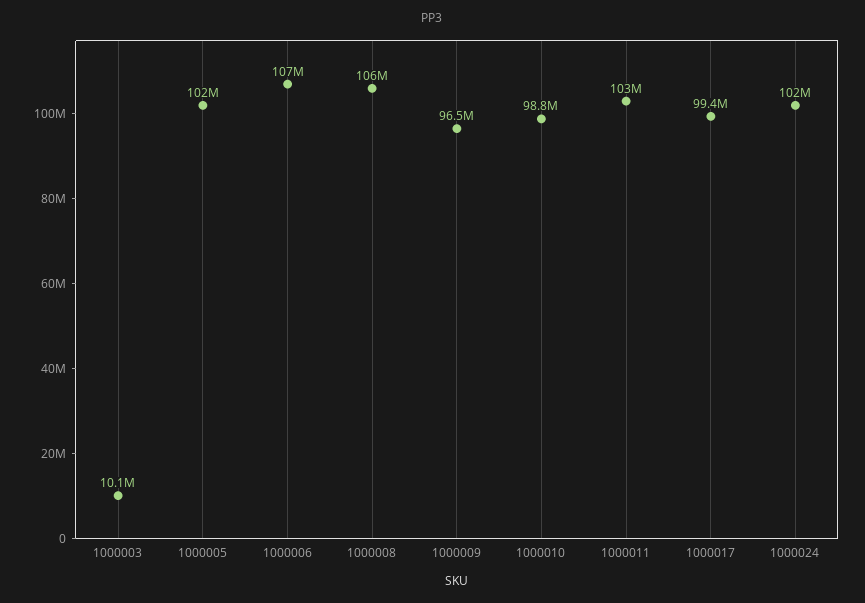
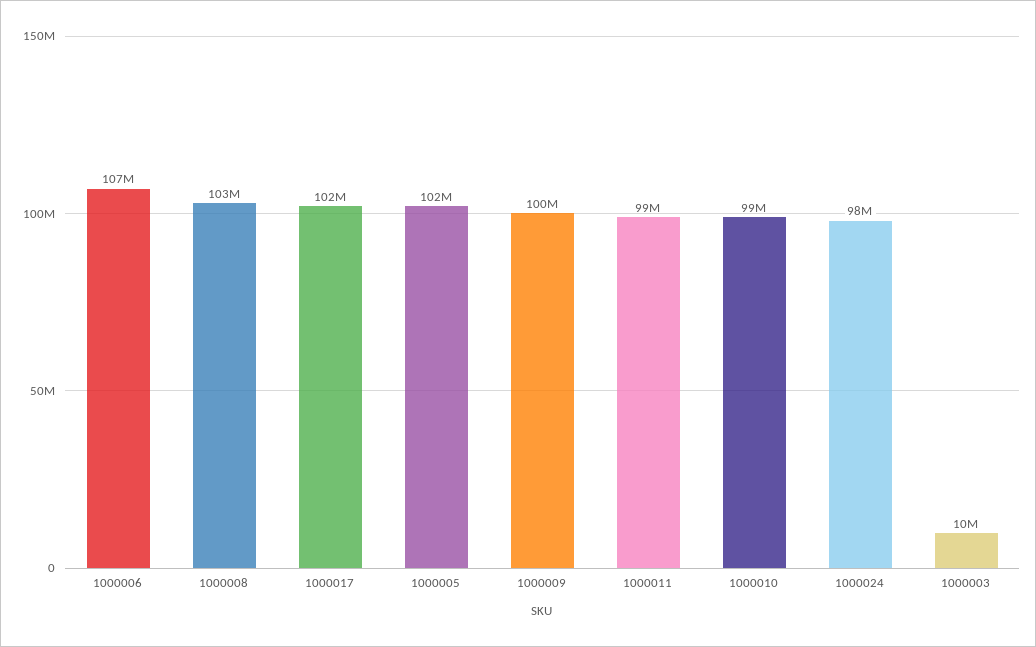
  {
    "1000003": 10100000,
    "1000005": 102000000,
    "1000006": 107000000,
-   "1000008": 106000000,
+   "1000008": 103000000,
-   "1000009": 96500000,
+   "1000009": 100000000,
    "1000010": 98800000,
-   "1000011": 103000000,
+   "1000011": 99000000,
-   "1000017": 99400000,
+   "1000017": 102000000,
-   "1000024": 102000000
+   "1000024": 98000000
  }

